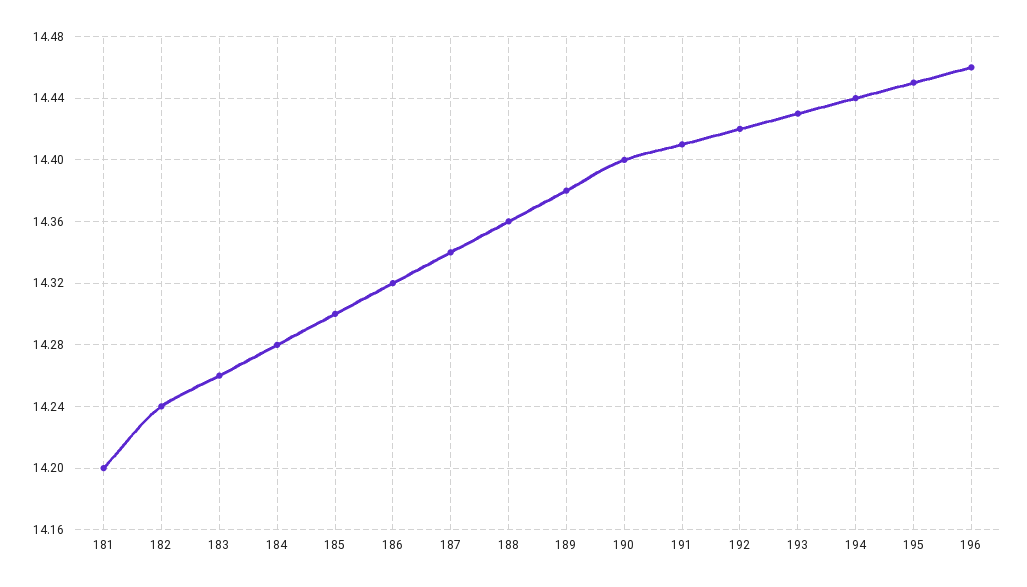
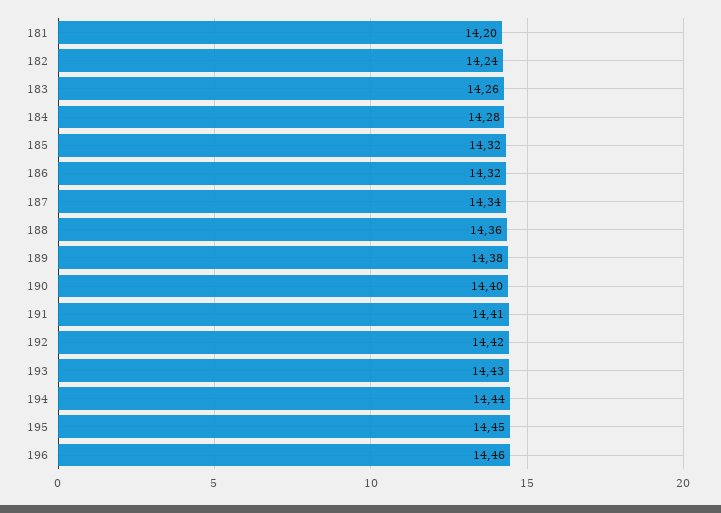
  {
    "181": 14.2,
    "182": 14.24,
    "183": 14.26,
    "184": 14.28,
-   "185": 14.3,
+   "185": 14.32,
    "186": 14.32,
    "187": 14.34,
    "188": 14.36,
    "189": 14.38,
    "190": 14.4,
    "191": 14.41,
    "192": 14.42,
    "193": 14.43,
    "194": 14.44,
    "195": 14.45,
    "196": 14.46
  }

